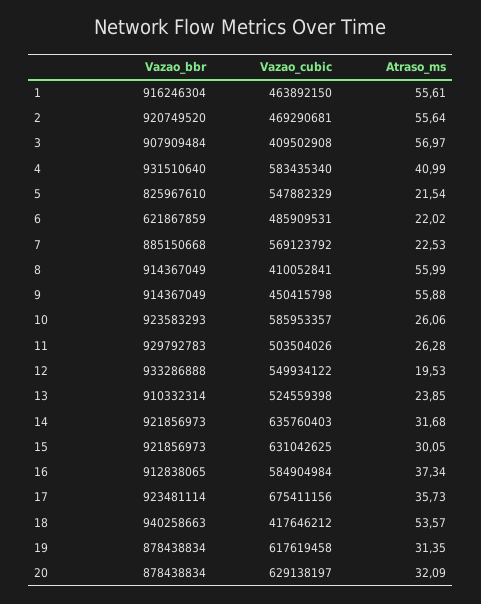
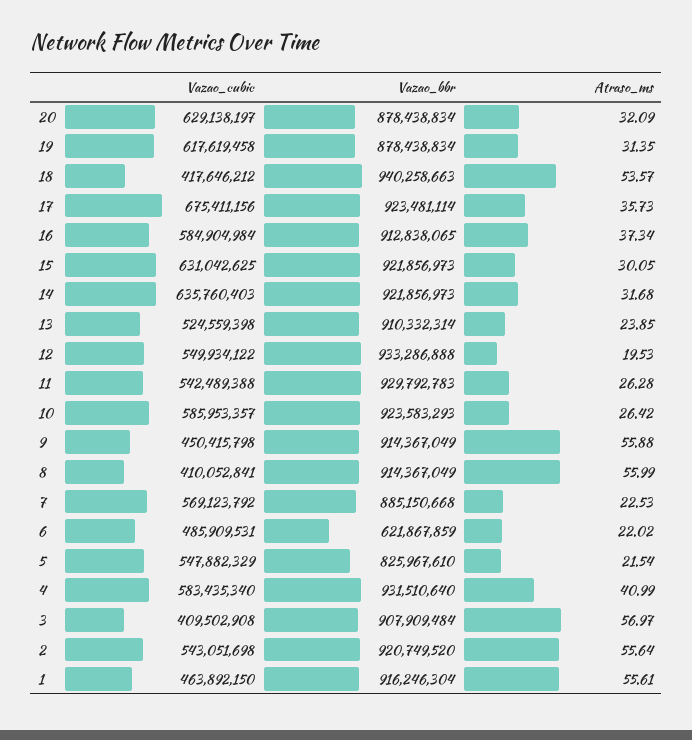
  {
    "Vazao_bbr": {
      "1": 916246304,
      "2": 920749520,
      "3": 907909484,
      "4": 931510640,
      "5": 825967610,
      "6": 621867859,
      "7": 885150668,
      "8": 914367049,
      "9": 914367049,
      "10": 923583293,
      "11": 929792783,
      "12": 933286888,
      "13": 910332314,
      "14": 921856973,
      "15": 921856973,
      "16": 912838065,
      "17": 923481114,
      "18": 940258663,
      "19": 878438834,
      "20": 878438834
    },
    "Vazao_cubic": {
      "1": 463892150,
-     "2": 469290681,
+     "2": 543051698,
      "3": 409502908,
      "4": 583435340,
      "5": 547882329,
      "6": 485909531,
      "7": 569123792,
      "8": 410052841,
      "9": 450415798,
      "10": 585953357,
-     "11": 503504026,
+     "11": 542489388,
      "12": 549934122,
      "13": 524559398,
      "14": 635760403,
      "15": 631042625,
      "16": 584904984,
      "17": 675411156,
      "18": 417646212,
      "19": 617619458,
      "20": 629138197
    },
    "Atraso_ms": {
      "1": 55.61,
      "2": 55.64,
      "3": 56.97,
      "4": 40.99,
      "5": 21.54,
      "6": 22.02,
      "7": 22.53,
      "8": 55.99,
      "9": 55.88,
-     "10": 26.06,
+     "10": 26.42,
      "11": 26.28,
      "12": 19.53,
      "13": 23.85,
      "14": 31.68,
      "15": 30.05,
      "16": 37.34,
      "17": 35.73,
      "18": 53.57,
      "19": 31.35,
      "20": 32.09
    }
  }

